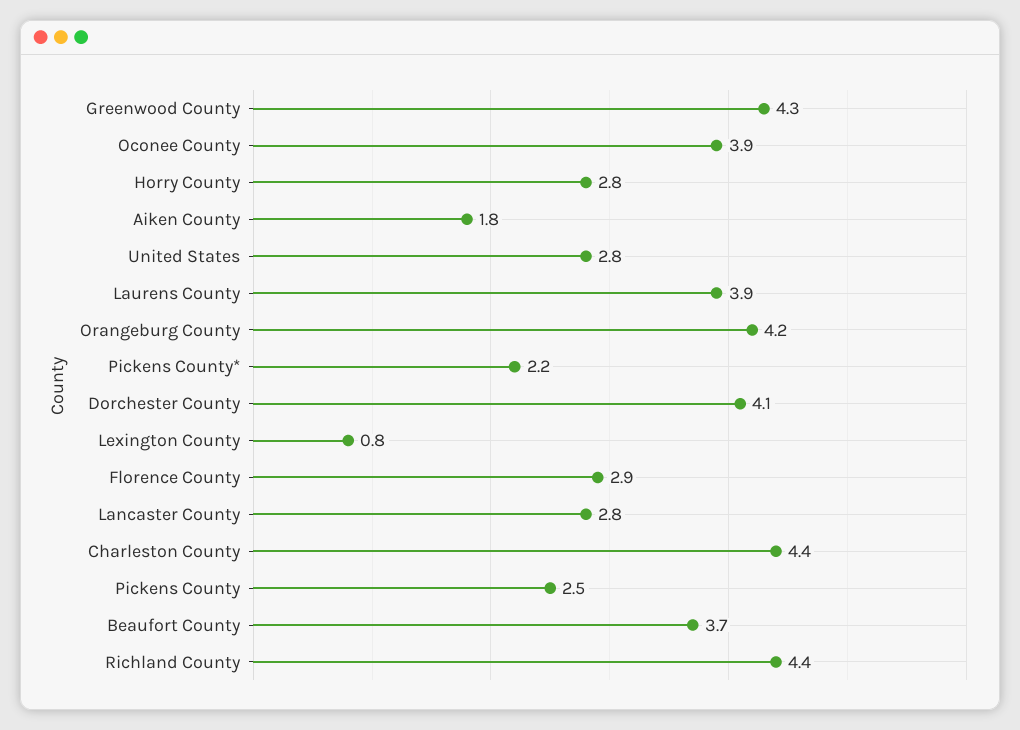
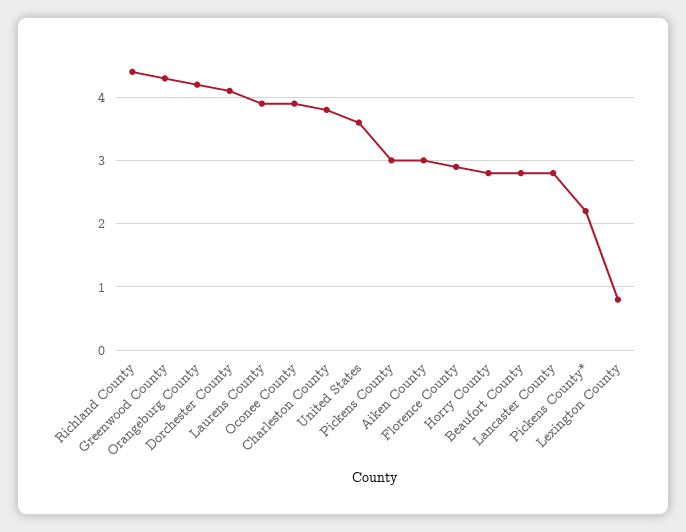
  {
    "Greenwood County": 4.3,
    "Oconee County": 3.9,
    "Horry County": 2.8,
-   "Aiken County": 1.8,
+   "Aiken County": 3,
-   "United States": 2.8,
+   "United States": 3.6,
    "Laurens County": 3.9,
    "Orangeburg County": 4.2,
    "Pickens County*": 2.2,
    "Dorchester County": 4.1,
    "Lexington County": 0.8,
    "Florence County": 2.9,
    "Lancaster County": 2.8,
-   "Charleston County": 4.4,
+   "Charleston County": 3.8,
-   "Pickens County": 2.5,
+   "Pickens County": 3,
-   "Beaufort County": 3.7,
+   "Beaufort County": 2.8,
    "Richland County": 4.4
  }

